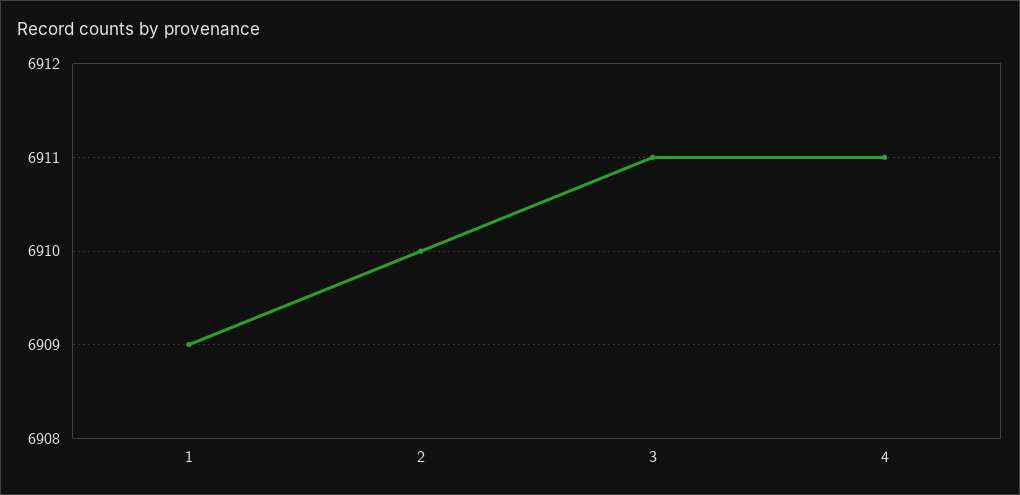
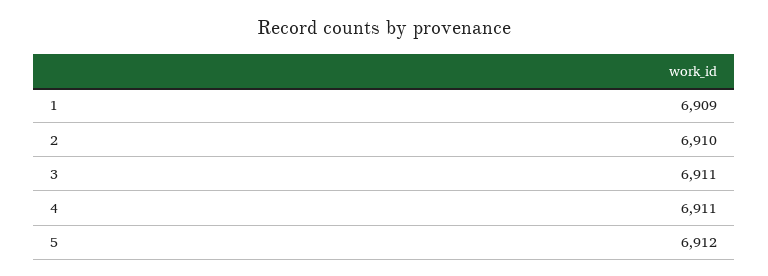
  {
    "1": 6909,
    "2": 6910,
    "3": 6911,
-   "4": 6911
+   "4": 6911,
+   "5": 6912
  }

